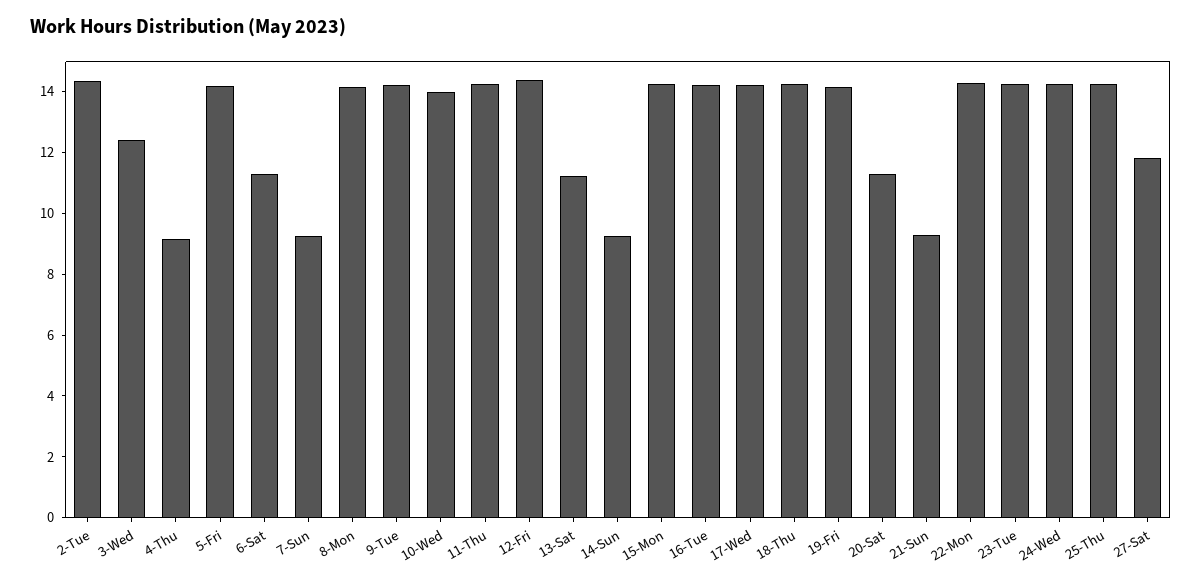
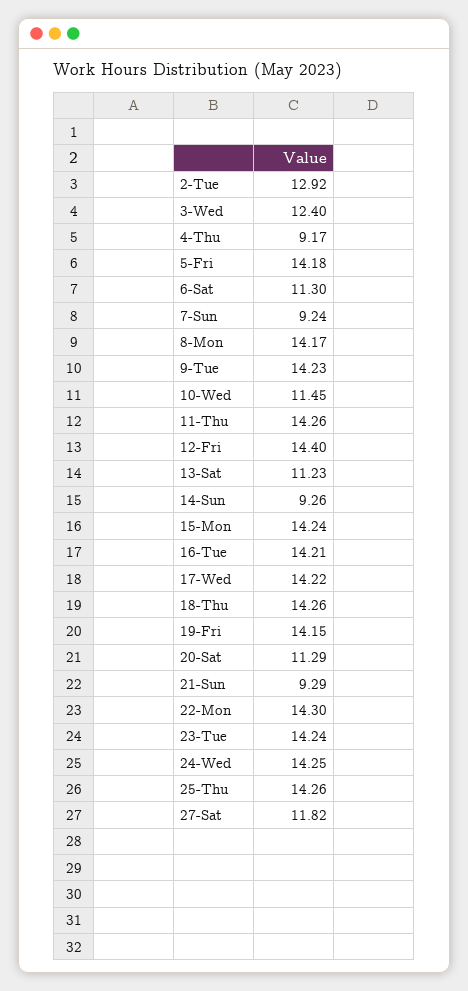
  {
-   "2-Tue": 14.5,
+   "2-Tue": 12.92,
    "3-Wed": 12.4,
    "4-Thu": 9.17,
    "5-Fri": 14.18,
    "6-Sat": 11.3,
    "7-Sun": 9.24,
    "8-Mon": 14.17,
    "9-Tue": 14.23,
-   "10-Wed": 14,
+   "10-Wed": 11.45,
    "11-Thu": 14.26,
    "12-Fri": 14.4,
    "13-Sat": 11.23,
    "14-Sun": 9.26,
    "15-Mon": 14.24,
    "16-Tue": 14.21,
    "17-Wed": 14.22,
    "18-Thu": 14.26,
    "19-Fri": 14.15,
    "20-Sat": 11.29,
    "21-Sun": 9.29,
    "22-Mon": 14.3,
    "23-Tue": 14.24,
    "24-Wed": 14.25,
    "25-Thu": 14.26,
    "27-Sat": 11.82
  }

